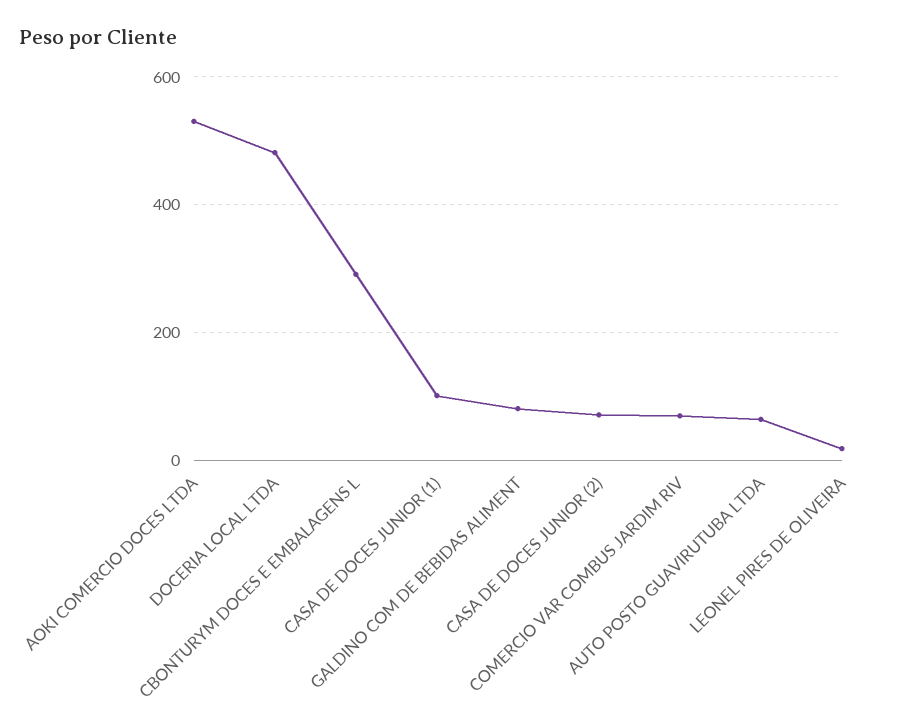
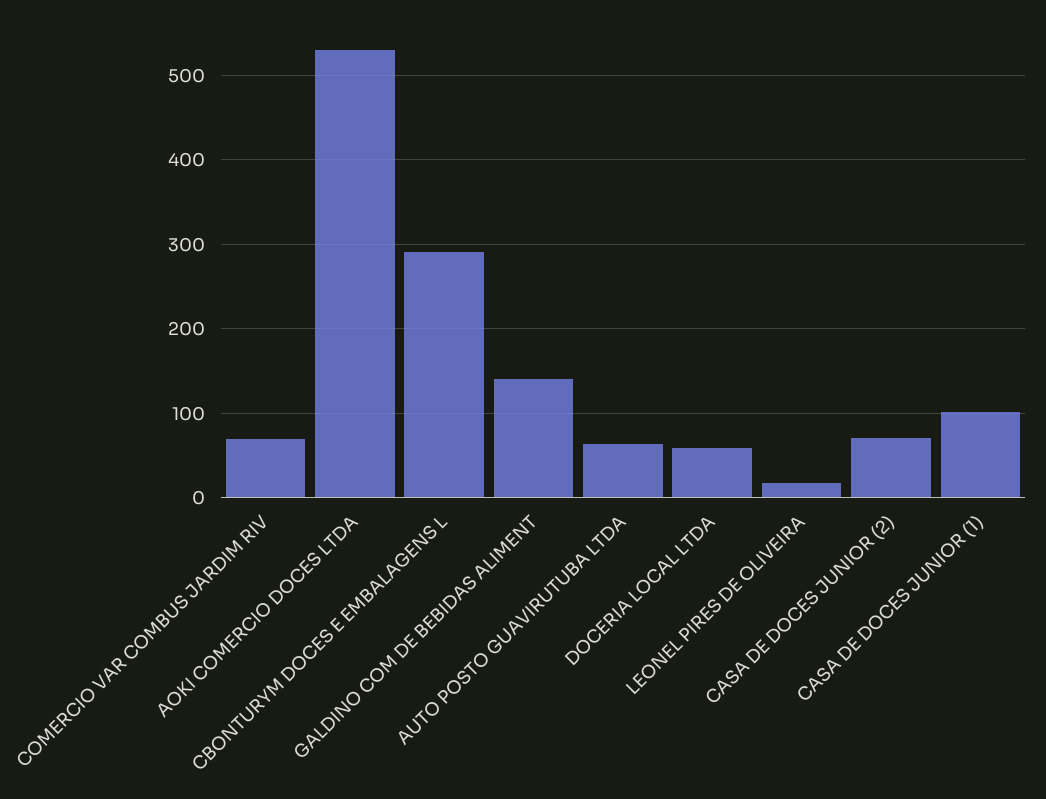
  {
    "AOKI COMERCIO DOCES LTDA": 530,
-   "DOCERIA LOCAL LTDA": 480,
+   "DOCERIA LOCAL LTDA": 60,
    "CBONTURYM DOCES E EMBALAGENS L": 290,
    "CASA DE DOCES JUNIOR (1)": 100,
-   "GALDINO COM DE BEBIDAS ALIMENT": 80,
+   "GALDINO COM DE BEBIDAS ALIMENT": 140,
    "CASA DE DOCES JUNIOR (2)": 70,
    "COMERCIO VAR COMBUS JARDIM RIV": 70,
    "AUTO POSTO GUAVIRUTUBA LTDA": 60,
    "LEONEL PIRES DE OLIVEIRA": 20
  }

